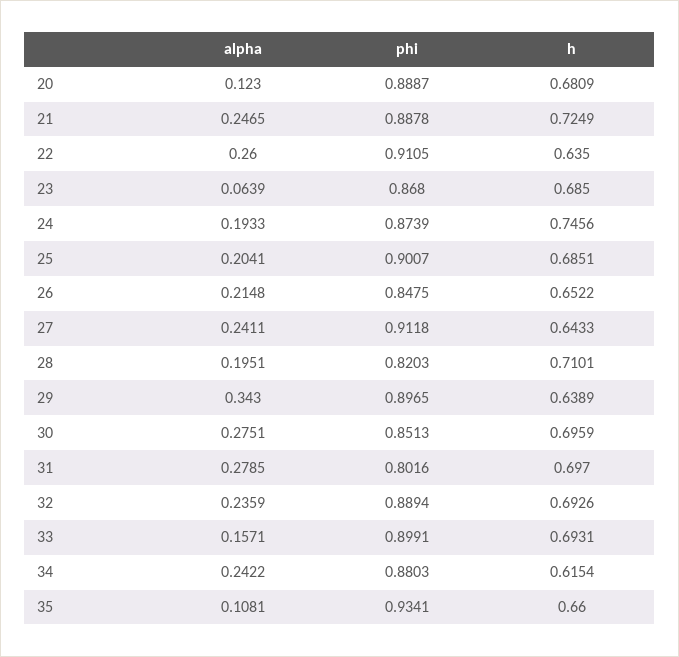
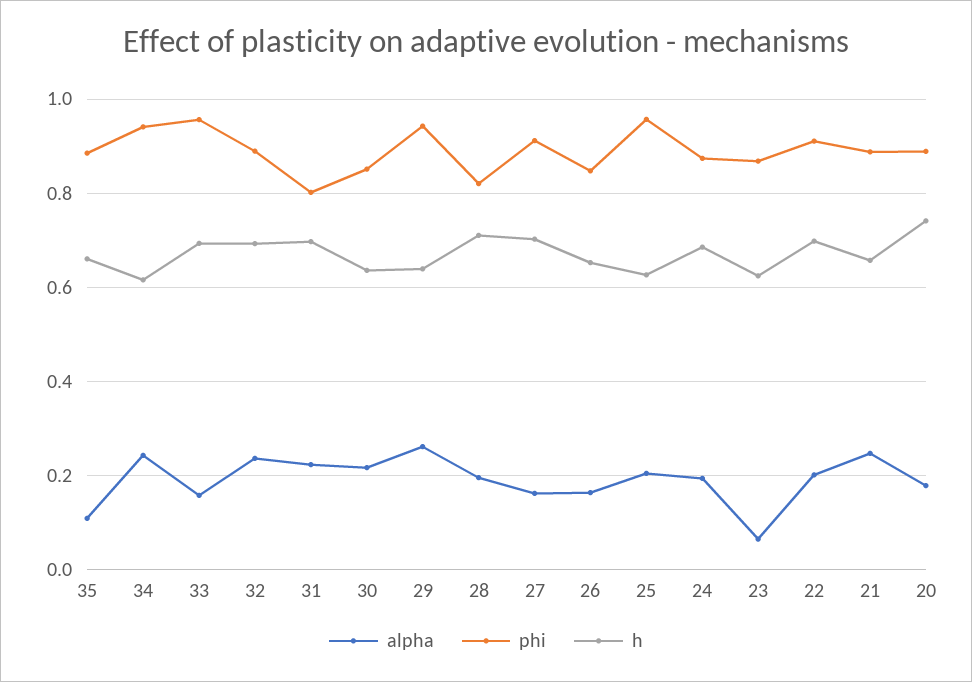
  {
    "alpha": {
-     "20": 0.123,
+     "20": 0.18,
      "21": 0.2465,
-     "22": 0.26,
+     "22": 0.2,
      "23": 0.0639,
      "24": 0.1933,
      "25": 0.2041,
-     "26": 0.2148,
+     "26": 0.16,
-     "27": 0.2411,
+     "27": 0.16,
      "28": 0.1951,
-     "29": 0.343,
+     "29": 0.26,
-     "30": 0.2751,
+     "30": 0.22,
-     "31": 0.2785,
+     "31": 0.22,
      "32": 0.2359,
      "33": 0.1571,
      "34": 0.2422,
      "35": 0.1081
    },
    "phi": {
      "20": 0.8887,
      "21": 0.8878,
      "22": 0.9105,
      "23": 0.868,
      "24": 0.8739,
-     "25": 0.9007,
+     "25": 0.96,
      "26": 0.8475,
      "27": 0.9118,
      "28": 0.8203,
-     "29": 0.8965,
+     "29": 0.94,
      "30": 0.8513,
      "31": 0.8016,
      "32": 0.8894,
-     "33": 0.8991,
+     "33": 0.96,
-     "34": 0.8803,
+     "34": 0.94,
-     "35": 0.9341
+     "35": 0.88
    },
    "h": {
-     "20": 0.6809,
+     "20": 0.74,
-     "21": 0.7249,
+     "21": 0.66,
-     "22": 0.635,
+     "22": 0.7,
-     "23": 0.685,
+     "23": 0.62,
-     "24": 0.7456,
+     "24": 0.68,
-     "25": 0.6851,
+     "25": 0.62,
      "26": 0.6522,
-     "27": 0.6433,
+     "27": 0.7,
      "28": 0.7101,
      "29": 0.6389,
-     "30": 0.6959,
+     "30": 0.64,
      "31": 0.697,
      "32": 0.6926,
      "33": 0.6931,
      "34": 0.6154,
      "35": 0.66
    }
  }

